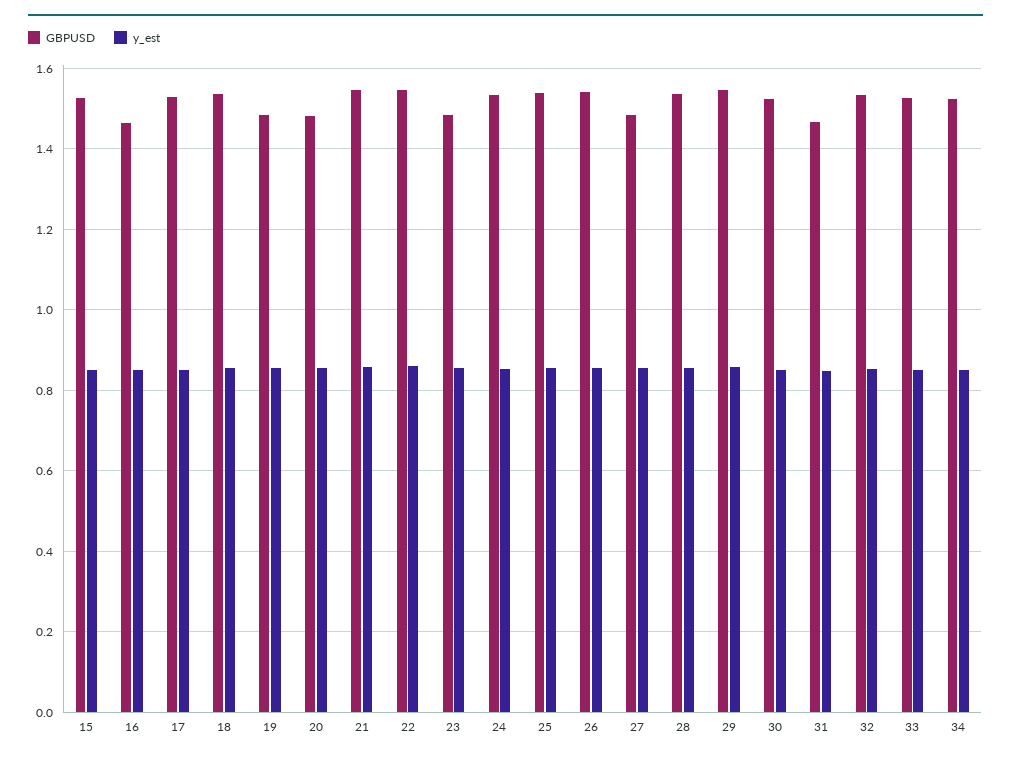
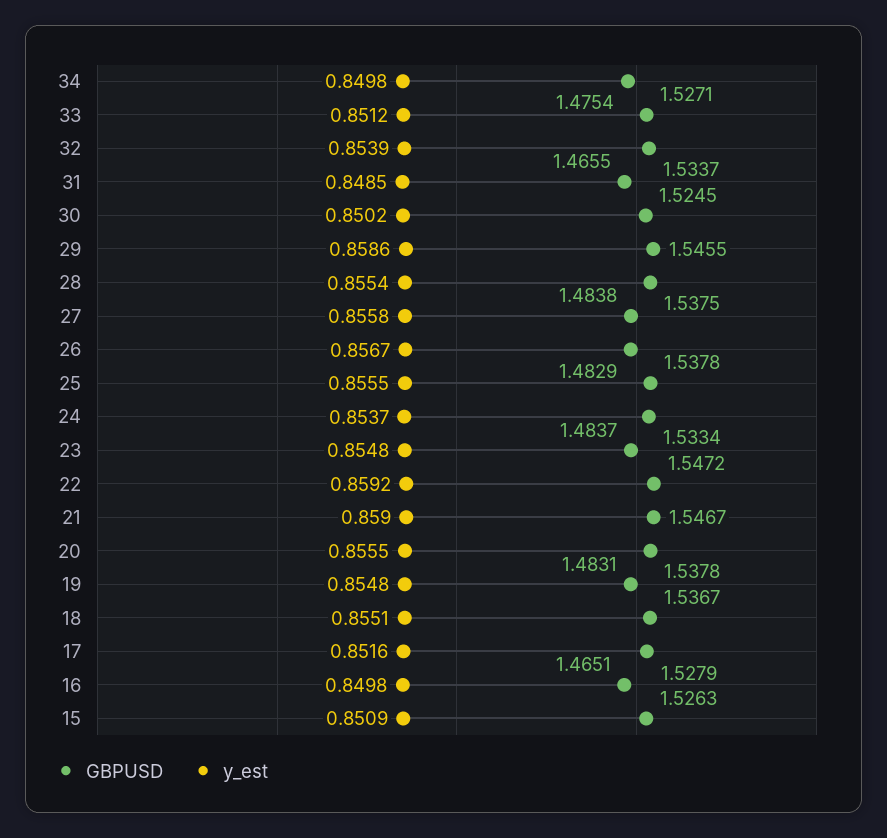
  {
    "GBPUSD": {
      "15": 1.5263,
      "16": 1.4651,
      "17": 1.5279,
      "18": 1.5367,
      "19": 1.4831,
-     "20": 1.48,
+     "20": 1.5378,
      "21": 1.5467,
      "22": 1.5472,
      "23": 1.4837,
      "24": 1.5334,
      "25": 1.5378,
-     "26": 1.54,
+     "26": 1.4829,
      "27": 1.4838,
      "28": 1.5375,
      "29": 1.5455,
      "30": 1.5245,
      "31": 1.4655,
      "32": 1.5337,
      "33": 1.5271,
-     "34": 1.52
+     "34": 1.4754
    },
    "y_est": {
      "15": 0.8509,
      "16": 0.8498,
      "17": 0.8516,
      "18": 0.8551,
      "19": 0.8548,
      "20": 0.8555,
      "21": 0.859,
      "22": 0.8592,
      "23": 0.8548,
      "24": 0.8537,
      "25": 0.8555,
      "26": 0.8567,
      "27": 0.8558,
      "28": 0.8554,
      "29": 0.8586,
      "30": 0.8502,
      "31": 0.8485,
      "32": 0.8539,
      "33": 0.8512,
      "34": 0.8498
    }
  }

